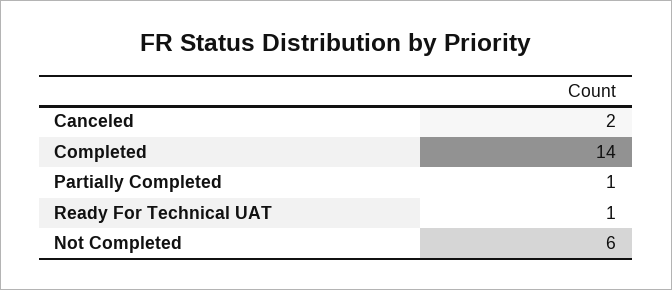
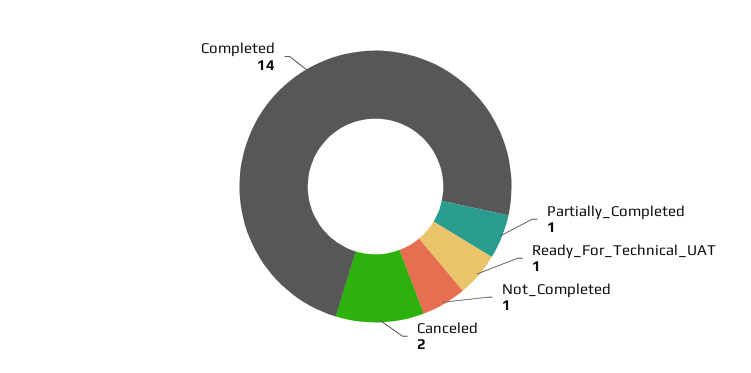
  {
    "Canceled": 2,
    "Completed": 14,
    "Partially Completed": 1,
    "Ready For Technical UAT": 1,
-   "Not Completed": 6
+   "Not Completed": 1
  }

